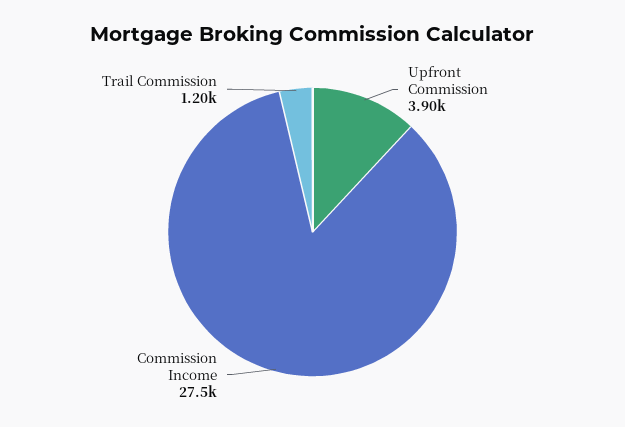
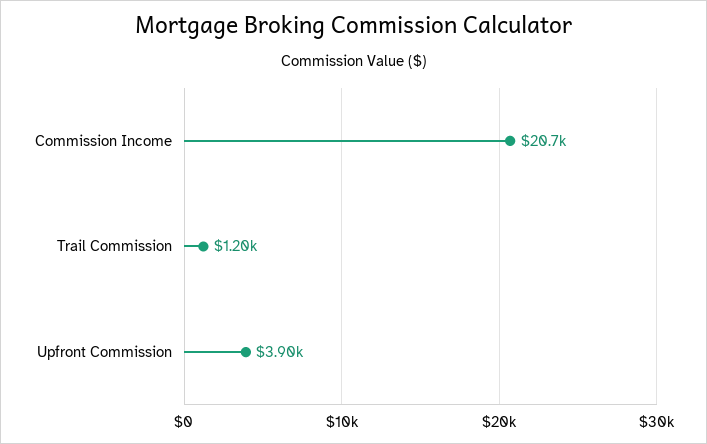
  {
    "Upfront Commission": 3900,
-   "Commission Income": 27500,
+   "Commission Income": 20700,
    "Trail Commission": 1200
  }

